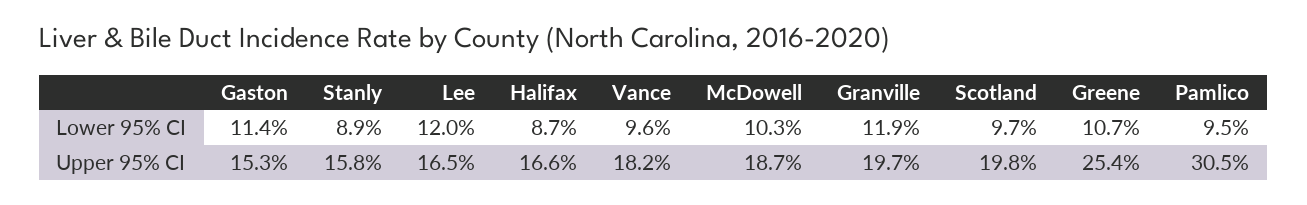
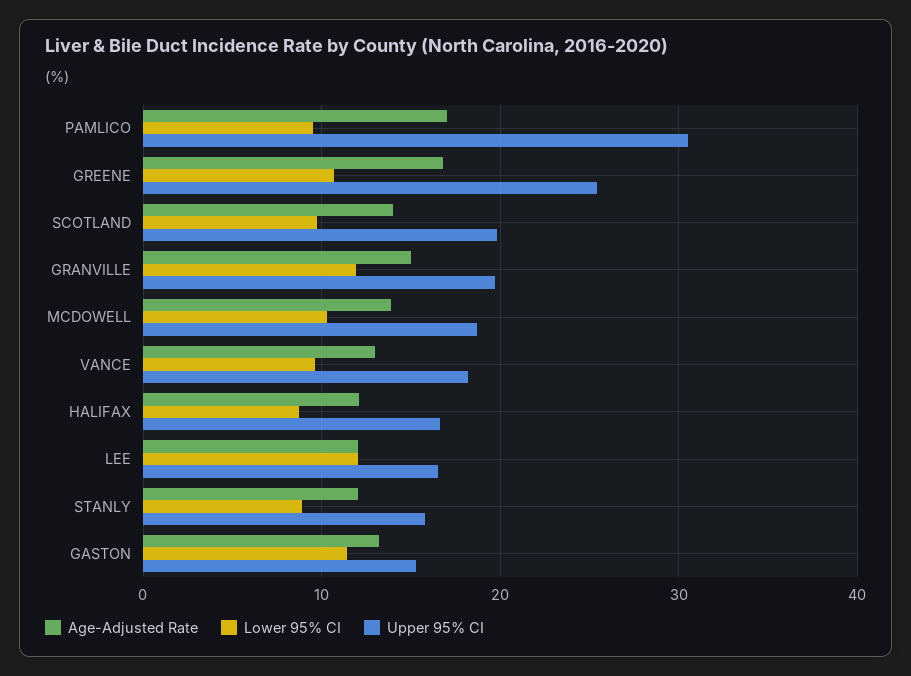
  {
    "Lower 95% CI": {
      "Gaston": 11.4,
      "Stanly": 8.9,
      "Lee": 12,
      "Halifax": 8.7,
      "Vance": 9.6,
      "McDowell": 10.3,
      "Granville": 11.9,
      "Scotland": 9.7,
      "Greene": 10.7,
      "Pamlico": 9.5
    },
    "Upper 95% CI": {
      "Gaston": 15.3,
      "Stanly": 15.8,
      "Lee": 16.5,
      "Halifax": 16.6,
      "Vance": 18.2,
      "McDowell": 18.7,
      "Granville": 19.7,
      "Scotland": 19.8,
      "Greene": 25.4,
      "Pamlico": 30.5
-   }
+   },
+   "Age-Adjusted Rate": {
+     "Pamlico": 17,
+     "Greene": 17,
+     "Scotland": 14,
+     "Granville": 15,
+     "McDowell": 14,
+     "Vance": 13,
+     "Halifax": 12,
+     "Lee": 12,
+     "Stanly": 12,
+     "Gaston": 13
+   }
  }

